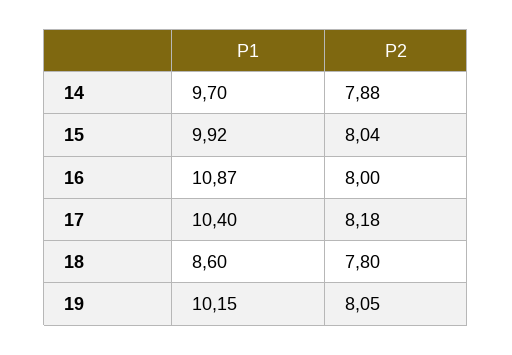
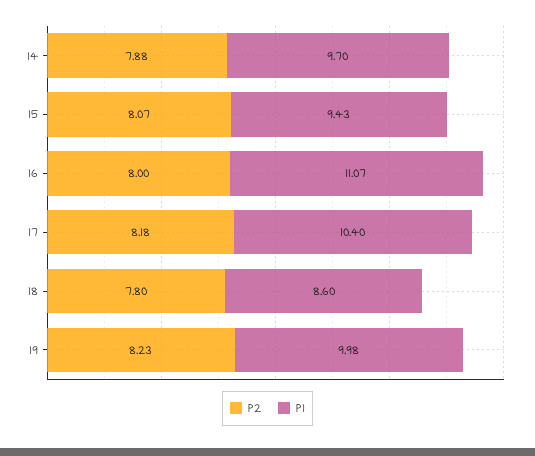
  {
    "P1": {
      "14": 9.7,
-     "15": 9.92,
+     "15": 9.43,
-     "16": 10.87,
+     "16": 11.07,
      "17": 10.4,
      "18": 8.6,
-     "19": 10.15
+     "19": 9.98
    },
    "P2": {
      "14": 7.88,
-     "15": 8.04,
+     "15": 8.07,
      "16": 8,
      "17": 8.18,
      "18": 7.8,
-     "19": 8.05
+     "19": 8.23
    }
  }

